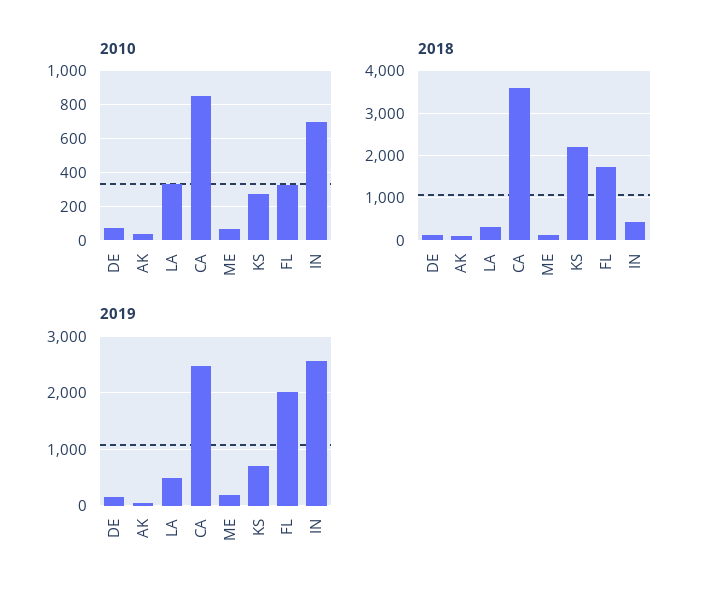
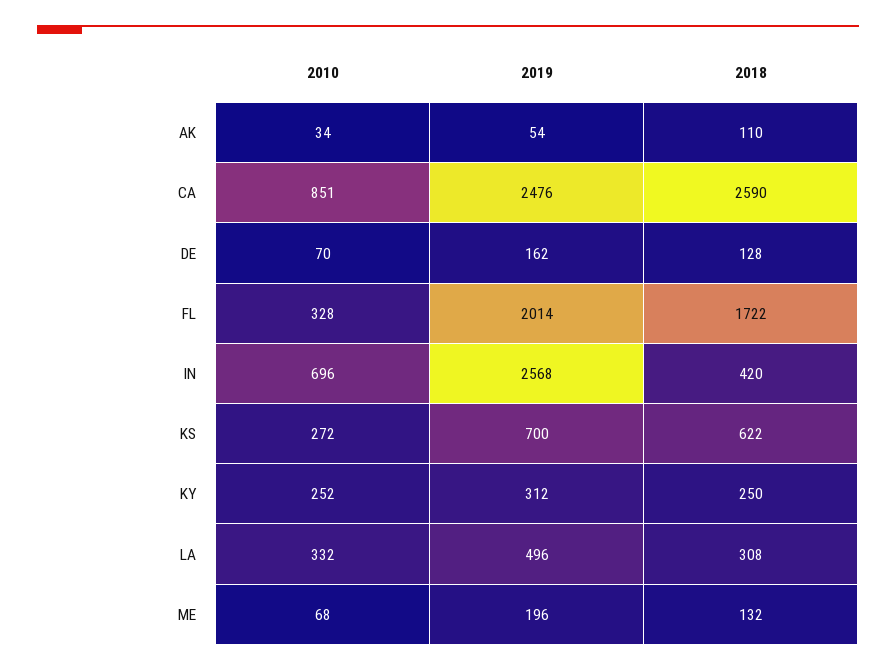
  {
    "2010": {
      "DE": 70,
      "AK": 34,
      "LA": 332,
      "CA": 851,
      "ME": 68,
      "KS": 272,
      "FL": 328,
-     "IN": 696
+     "IN": 696,
+     "KY": 252
    },
    "2018": {
      "DE": 128,
      "AK": 110,
      "LA": 308,
-     "CA": 3600,
+     "CA": 2590,
      "ME": 132,
-     "KS": 2200,
+     "KS": 622,
      "FL": 1722,
-     "IN": 420
+     "IN": 420,
+     "KY": 250
    },
    "2019": {
      "DE": 162,
      "AK": 54,
      "LA": 496,
      "CA": 2476,
      "ME": 196,
      "KS": 700,
      "FL": 2014,
-     "IN": 2568
+     "IN": 2568,
+     "KY": 312
    }
  }

